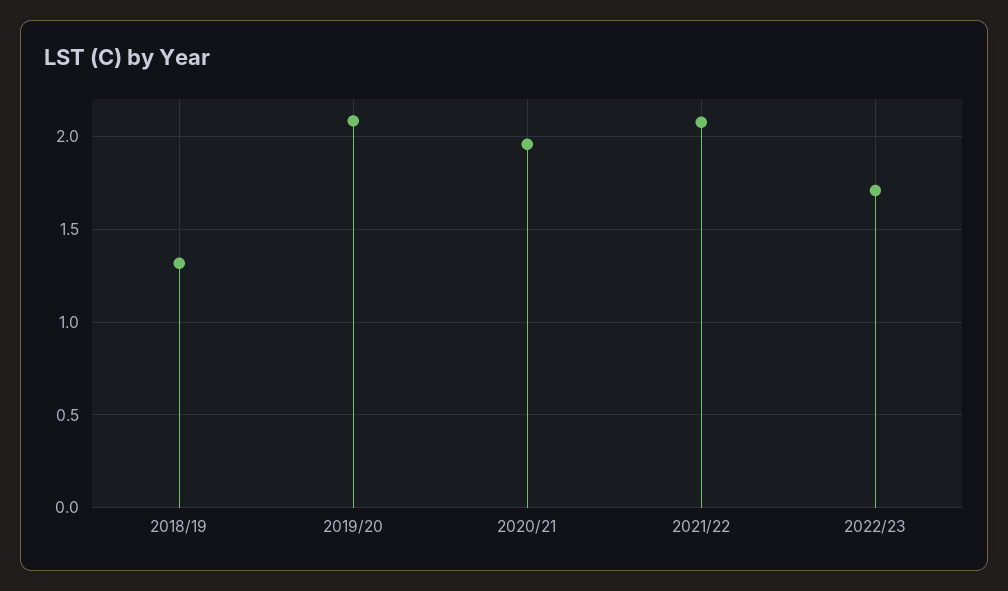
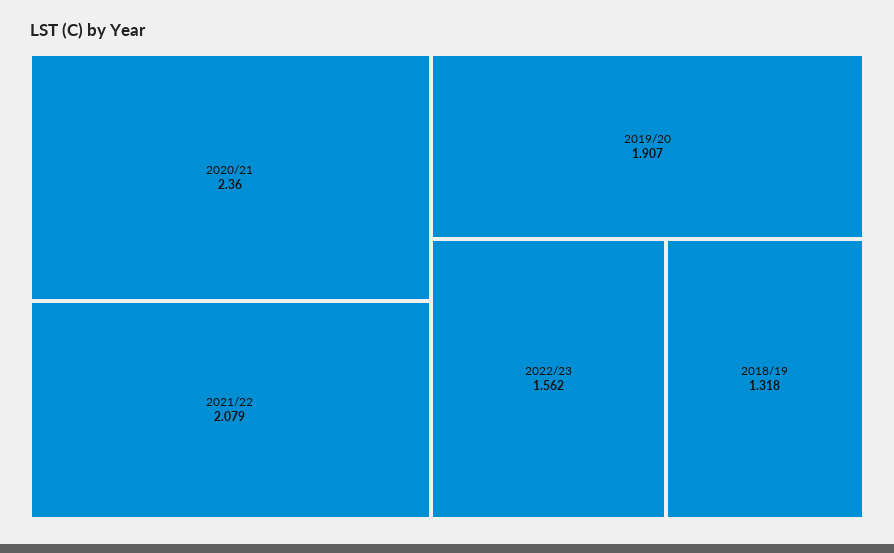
  {
    "2018/19": 1.318,
-   "2019/20": 2.1,
+   "2019/20": 1.907,
-   "2020/21": 1.95,
+   "2020/21": 2.36,
    "2021/22": 2.079,
-   "2022/23": 1.7
+   "2022/23": 1.562
  }

